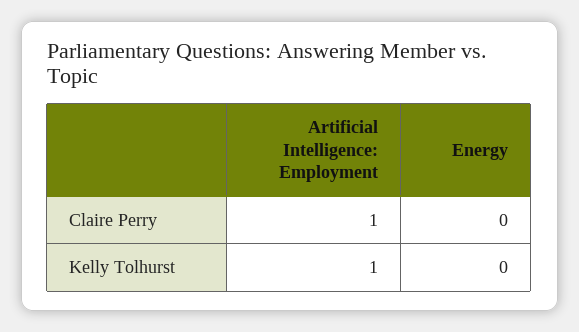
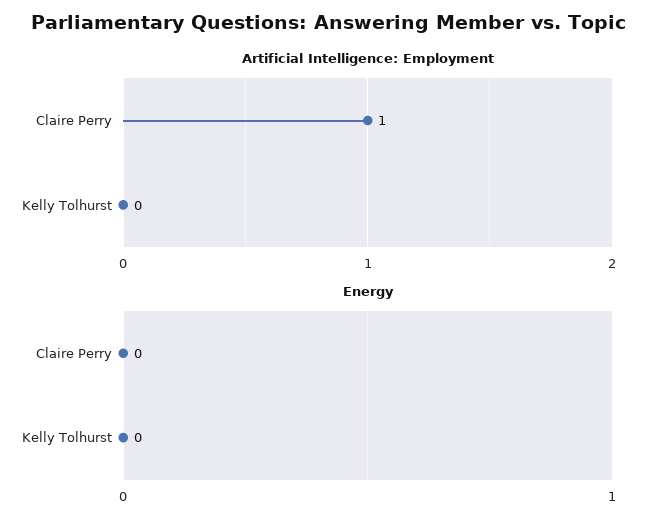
  {
    "Artificial Intelligence: Employment": {
      "Claire Perry": 1,
-     "Kelly Tolhurst": 1
+     "Kelly Tolhurst": 0
    },
    "Energy": {
      "Claire Perry": 0,
      "Kelly Tolhurst": 0
    }
  }

